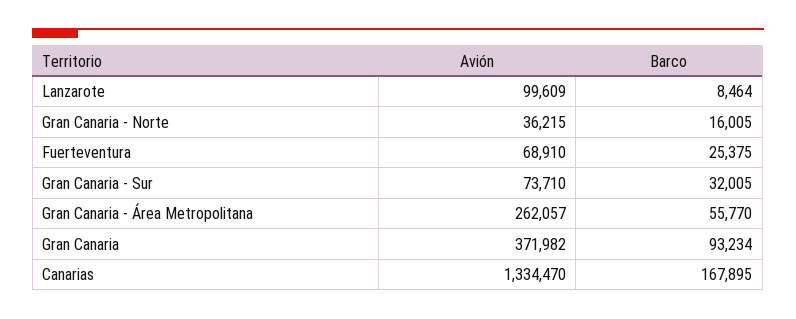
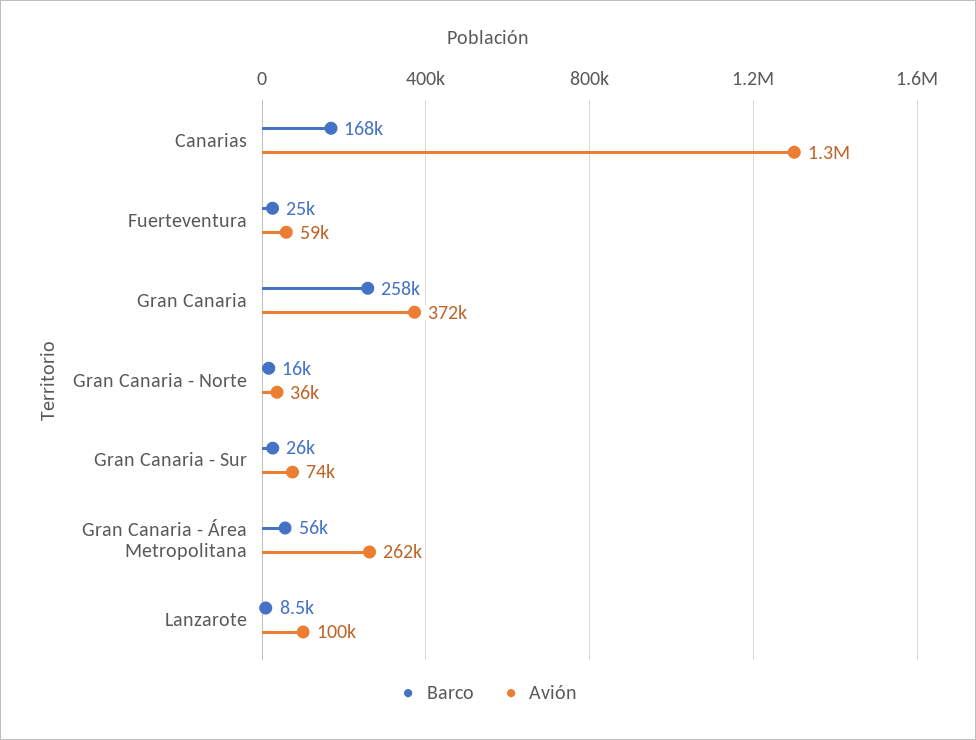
  {
    "Avión": {
      "Lanzarote": 99609,
      "Gran Canaria - Norte": 36215,
-     "Fuerteventura": 68910,
+     "Fuerteventura": 59000,
      "Gran Canaria - Sur": 73710,
      "Gran Canaria - Área Metropolitana": 262057,
      "Gran Canaria": 371982,
      "Canarias": 1334470
    },
    "Barco": {
      "Lanzarote": 8464,
      "Gran Canaria - Norte": 16005,
      "Fuerteventura": 25375,
-     "Gran Canaria - Sur": 32005,
+     "Gran Canaria - Sur": 26000,
      "Gran Canaria - Área Metropolitana": 55770,
-     "Gran Canaria": 93234,
+     "Gran Canaria": 258000,
      "Canarias": 167895
    }
  }

